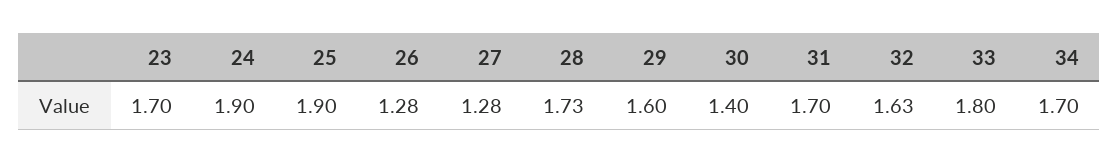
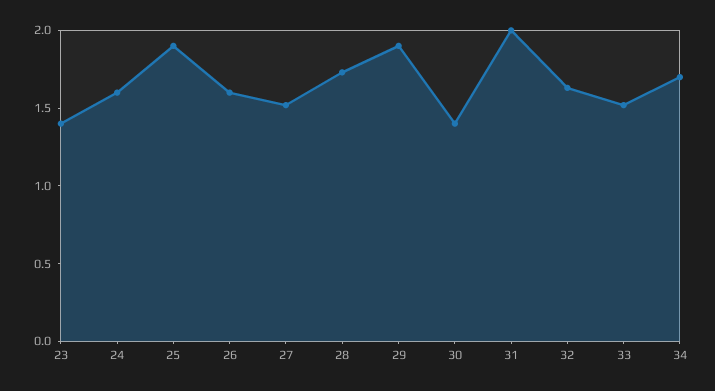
  {
-   "23": 1.7,
+   "23": 1.4,
-   "24": 1.9,
+   "24": 1.6,
    "25": 1.9,
-   "26": 1.28,
+   "26": 1.6,
-   "27": 1.28,
+   "27": 1.5,
    "28": 1.73,
-   "29": 1.6,
+   "29": 1.9,
    "30": 1.4,
-   "31": 1.7,
+   "31": 2,
    "32": 1.63,
-   "33": 1.8,
+   "33": 1.5,
    "34": 1.7
  }

